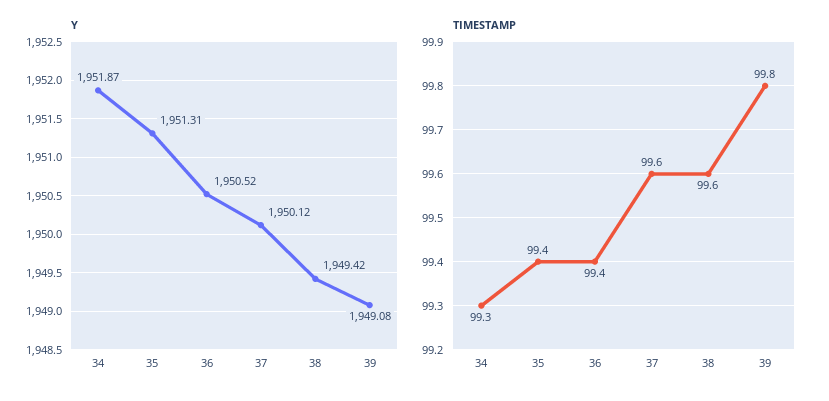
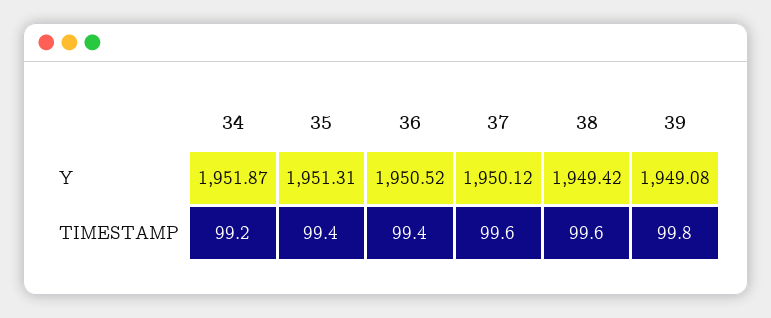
  {
    "Y": {
      "34": 1951.87,
      "35": 1951.31,
      "36": 1950.52,
      "37": 1950.12,
      "38": 1949.42,
      "39": 1949.08
    },
    "TIMESTAMP": {
-     "34": 99.3,
+     "34": 99.2,
      "35": 99.4,
      "36": 99.4,
      "37": 99.6,
      "38": 99.6,
      "39": 99.8
    }
  }

